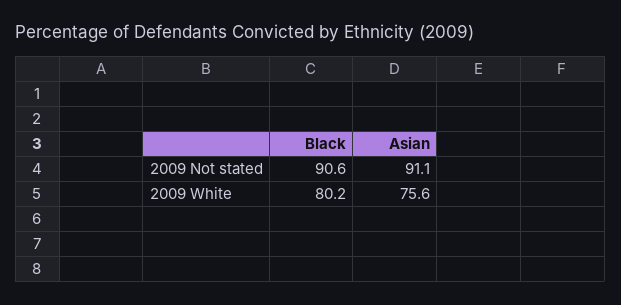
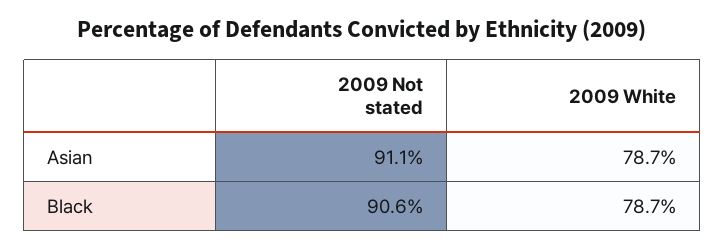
  {
    "Black": {
      "2009 Not stated": 90.6,
-     "2009 White": 80.2
+     "2009 White": 78.7
    },
    "Asian": {
      "2009 Not stated": 91.1,
-     "2009 White": 75.6
+     "2009 White": 78.7
    }
  }

